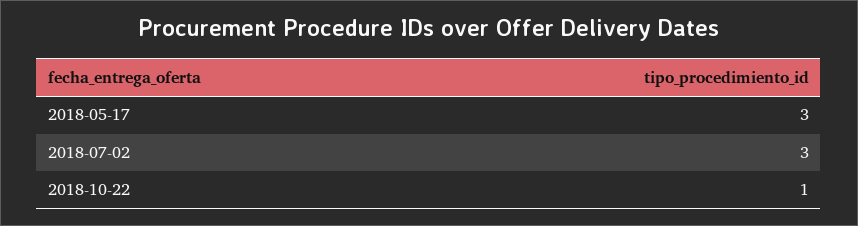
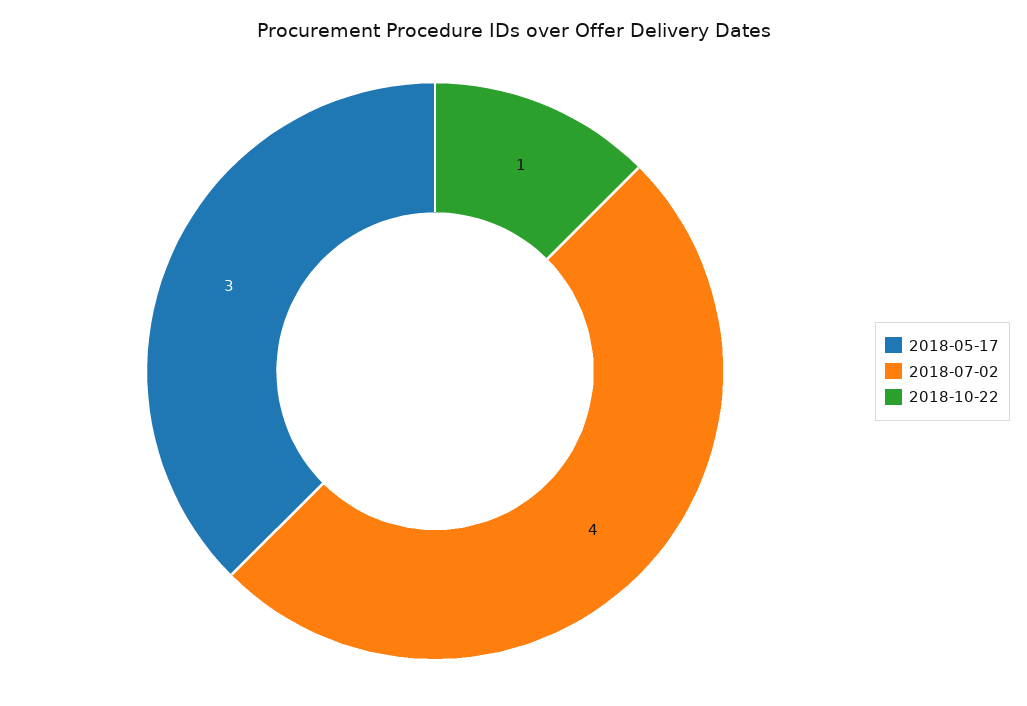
  {
    "2018-05-17": 3,
-   "2018-07-02": 3,
+   "2018-07-02": 4,
    "2018-10-22": 1
  }

